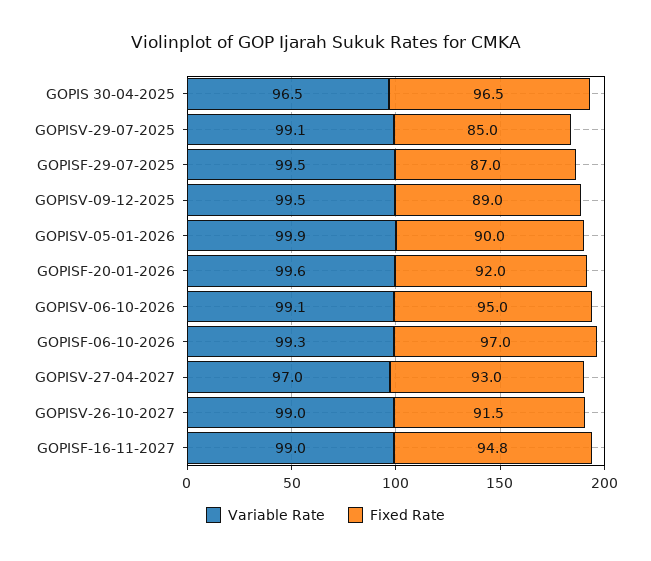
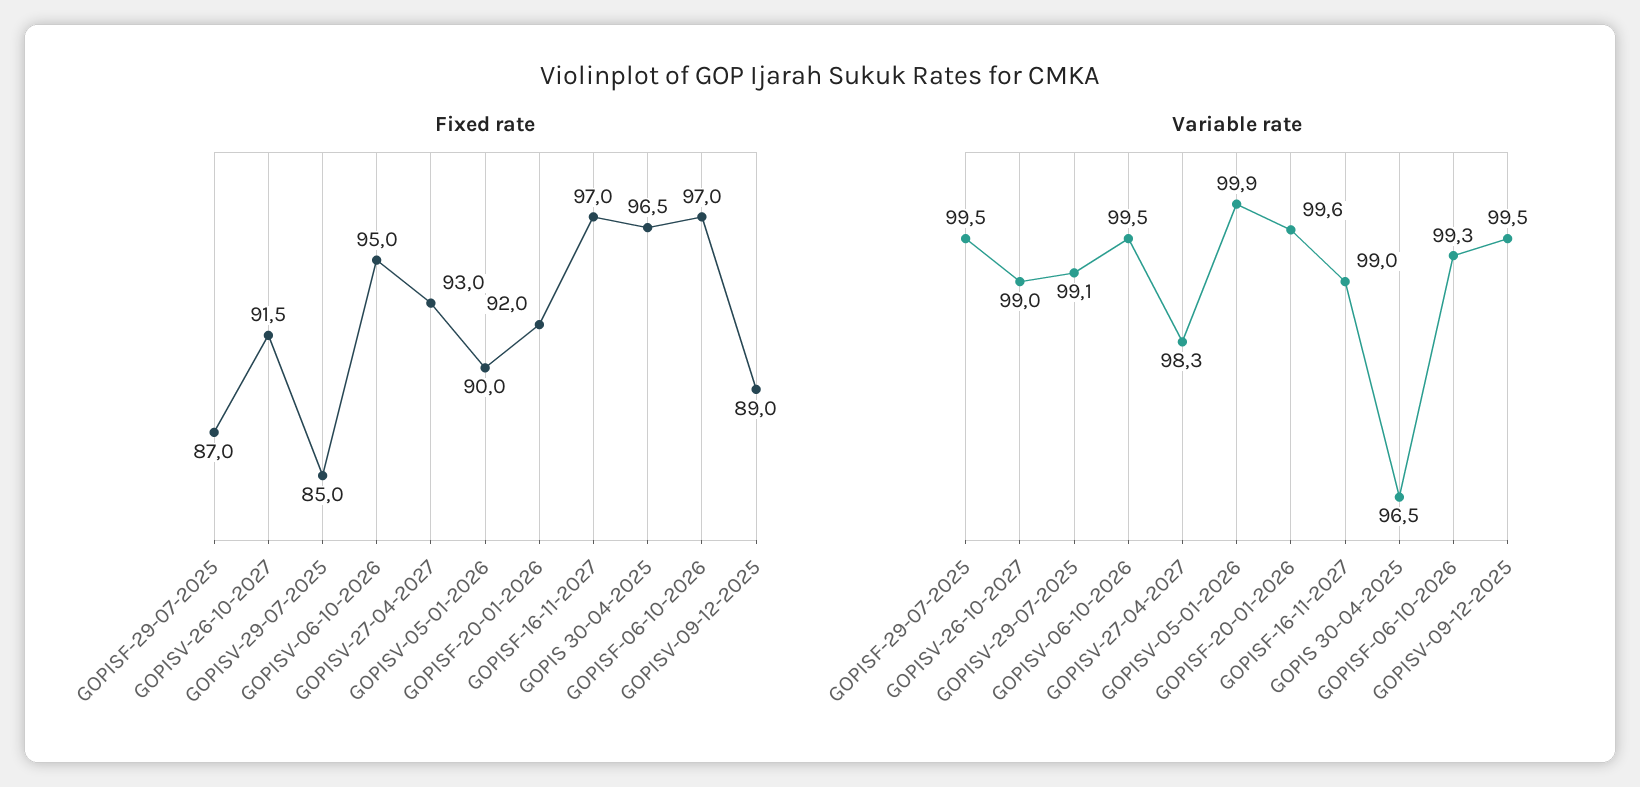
  {
    "Variable Rate": {
      "GOPIS 30-04-2025": 96.5,
      "GOPISV-29-07-2025": 99.1,
      "GOPISF-29-07-2025": 99.5,
      "GOPISV-09-12-2025": 99.5,
      "GOPISV-05-01-2026": 99.9,
      "GOPISF-20-01-2026": 99.6,
-     "GOPISV-06-10-2026": 99.1,
+     "GOPISV-06-10-2026": 99.5,
      "GOPISF-06-10-2026": 99.3,
-     "GOPISV-27-04-2027": 97,
+     "GOPISV-27-04-2027": 98.3,
      "GOPISV-26-10-2027": 99,
      "GOPISF-16-11-2027": 99
    },
    "Fixed Rate": {
      "GOPIS 30-04-2025": 96.5,
      "GOPISV-29-07-2025": 85,
      "GOPISF-29-07-2025": 87,
      "GOPISV-09-12-2025": 89,
      "GOPISV-05-01-2026": 90,
      "GOPISF-20-01-2026": 92,
      "GOPISV-06-10-2026": 95,
      "GOPISF-06-10-2026": 97,
      "GOPISV-27-04-2027": 93,
      "GOPISV-26-10-2027": 91.5,
-     "GOPISF-16-11-2027": 94.8
+     "GOPISF-16-11-2027": 97
    }
  }

